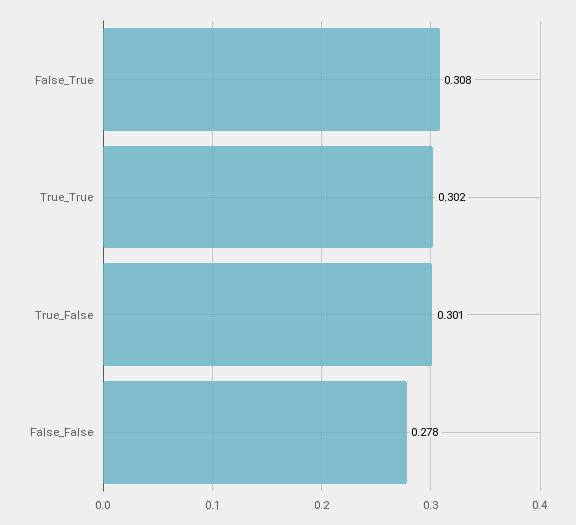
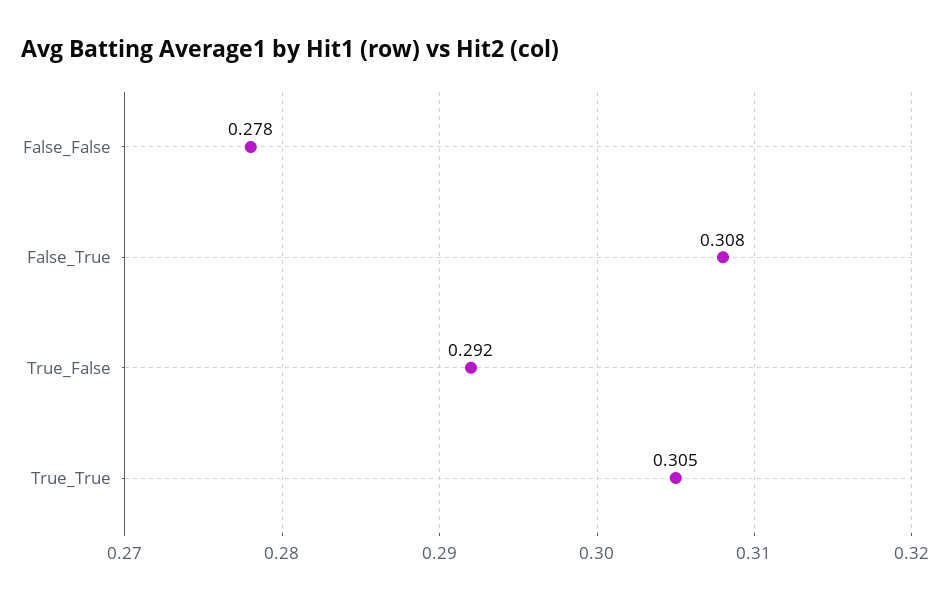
  {
    "False_True": 0.308,
-   "True_True": 0.302,
+   "True_True": 0.305,
-   "True_False": 0.301,
+   "True_False": 0.292,
    "False_False": 0.278
  }

